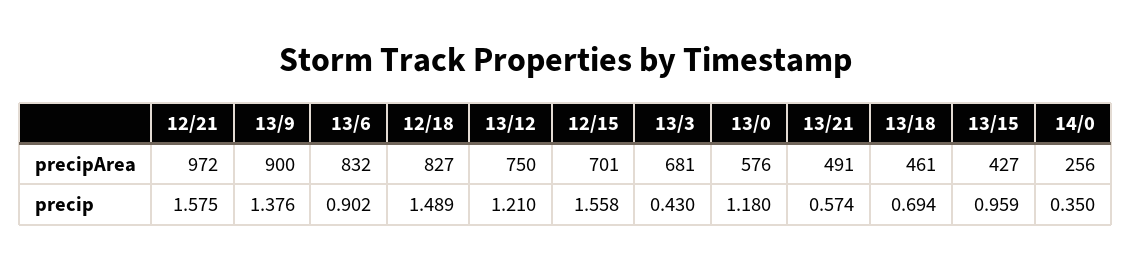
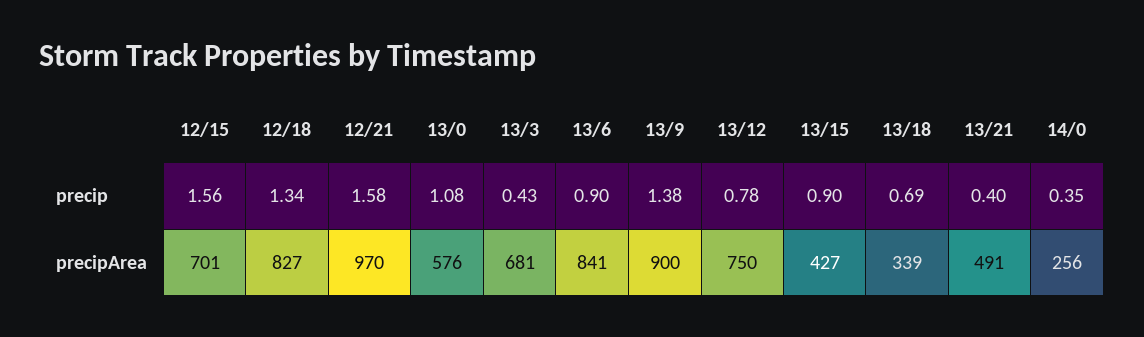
  {
    "12/21": {
-     "precipArea": 972,
+     "precipArea": 970,
      "precip": 1.575
    },
    "13/9": {
      "precipArea": 900,
      "precip": 1.376
    },
    "13/6": {
-     "precipArea": 832,
+     "precipArea": 841,
      "precip": 0.902
    },
    "12/18": {
      "precipArea": 827,
-     "precip": 1.489
+     "precip": 1.34
    },
    "13/12": {
      "precipArea": 750,
-     "precip": 1.21
+     "precip": 0.78
    },
    "12/15": {
      "precipArea": 701,
      "precip": 1.558
    },
    "13/3": {
      "precipArea": 681,
      "precip": 0.43
    },
    "13/0": {
      "precipArea": 576,
-     "precip": 1.18
+     "precip": 1.08
    },
    "13/21": {
      "precipArea": 491,
-     "precip": 0.574
+     "precip": 0.4
    },
    "13/18": {
-     "precipArea": 461,
+     "precipArea": 339,
      "precip": 0.694
    },
    "13/15": {
      "precipArea": 427,
-     "precip": 0.959
+     "precip": 0.9
    },
    "14/0": {
      "precipArea": 256,
      "precip": 0.35
    }
  }

